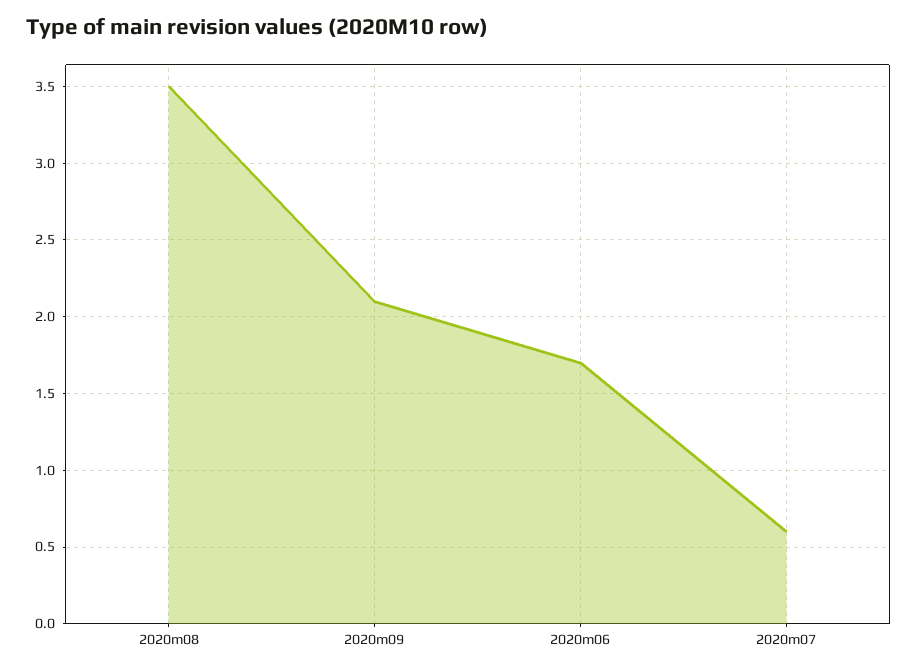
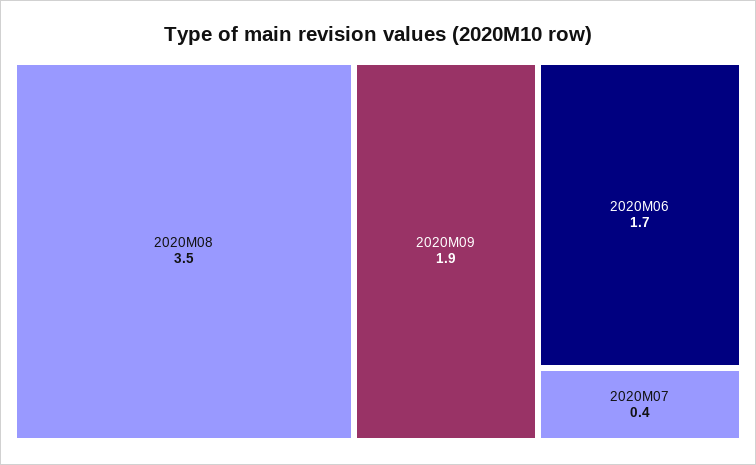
  {
    "2020m08": 3.5,
-   "2020m09": 2.1,
+   "2020m09": 1.9,
    "2020m06": 1.7,
-   "2020m07": 0.6
+   "2020m07": 0.4
  }

